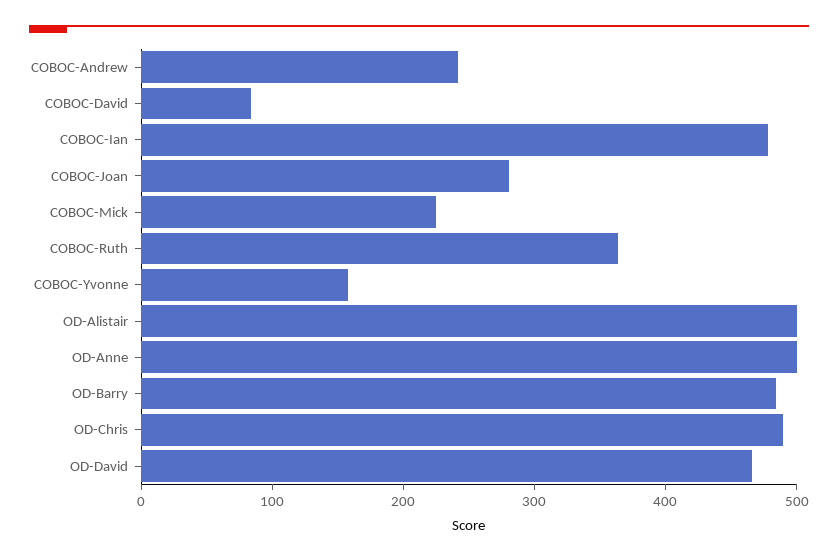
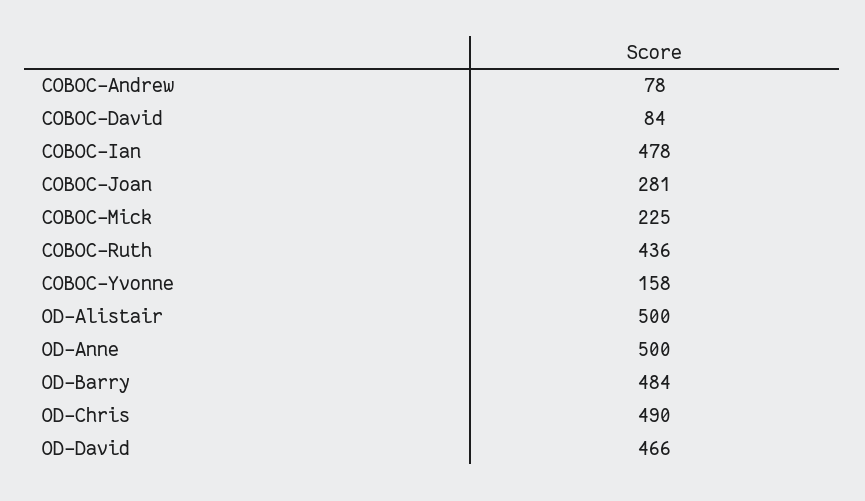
  {
-   "COBOC-Andrew": 240,
+   "COBOC-Andrew": 78,
    "COBOC-David": 84,
    "COBOC-Ian": 478,
    "COBOC-Joan": 281,
    "COBOC-Mick": 225,
-   "COBOC-Ruth": 360,
+   "COBOC-Ruth": 436,
    "COBOC-Yvonne": 158,
    "OD-Alistair": 500,
    "OD-Anne": 500,
    "OD-Barry": 484,
    "OD-Chris": 490,
    "OD-David": 466
  }

